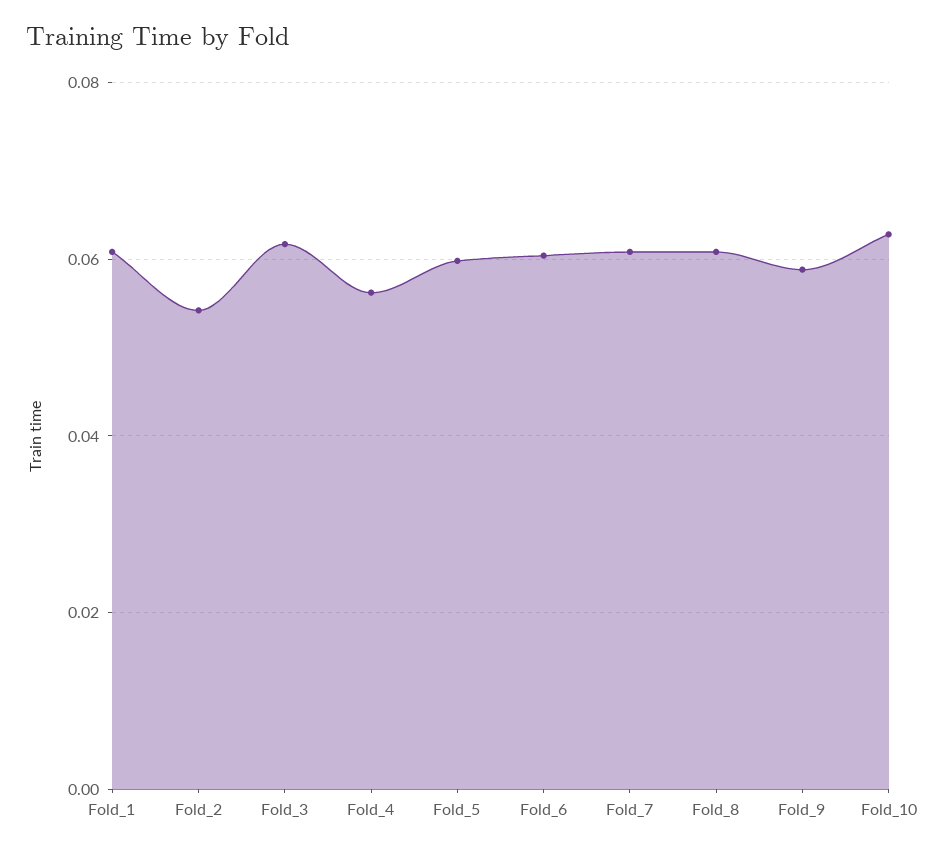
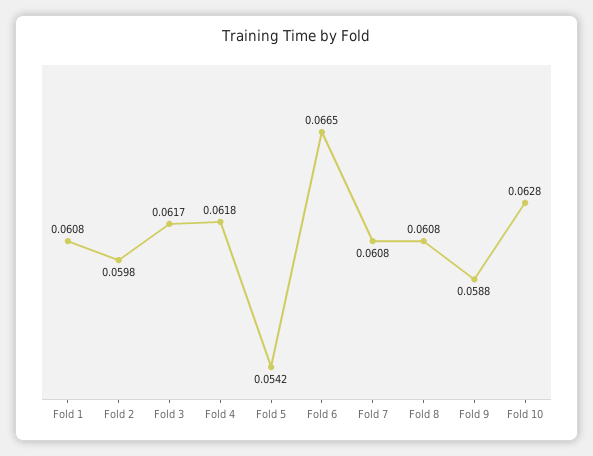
  {
    "Fold_1": 0.0608,
-   "Fold_2": 0.054,
+   "Fold_2": 0.0598,
    "Fold_3": 0.0617,
-   "Fold_4": 0.056,
+   "Fold_4": 0.0618,
-   "Fold_5": 0.06,
+   "Fold_5": 0.0542,
-   "Fold_6": 0.06,
+   "Fold_6": 0.0665,
    "Fold_7": 0.0608,
    "Fold_8": 0.0608,
    "Fold_9": 0.0588,
    "Fold_10": 0.0628
  }

